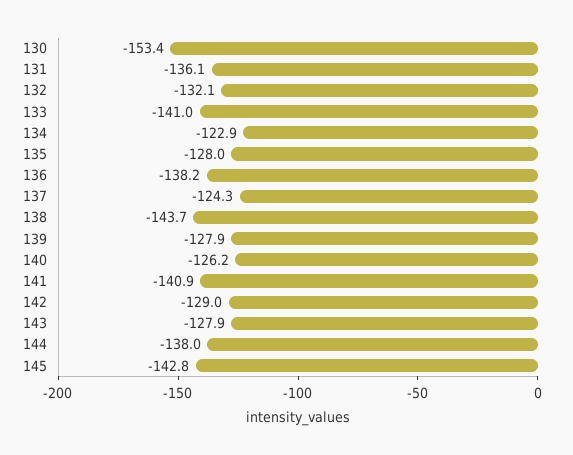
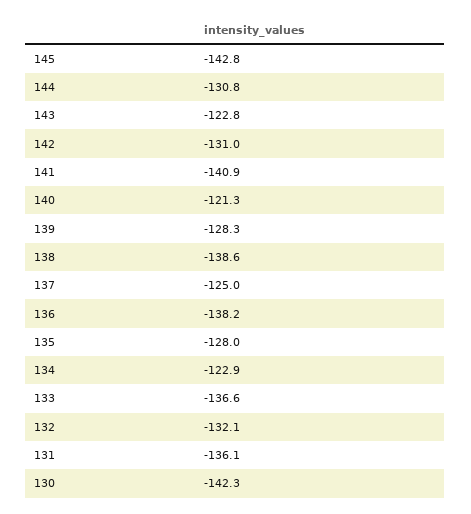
  {
-   "130": -153.4,
+   "130": -142.3,
    "131": -136.1,
    "132": -132.1,
-   "133": -141,
+   "133": -136.6,
    "134": -122.9,
    "135": -128,
    "136": -138.2,
-   "137": -124.3,
+   "137": -125,
-   "138": -143.7,
+   "138": -138.6,
-   "139": -127.9,
+   "139": -128.3,
-   "140": -126.2,
+   "140": -121.3,
    "141": -140.9,
-   "142": -129,
+   "142": -131,
-   "143": -127.9,
+   "143": -122.8,
-   "144": -138,
+   "144": -130.8,
    "145": -142.8
  }

